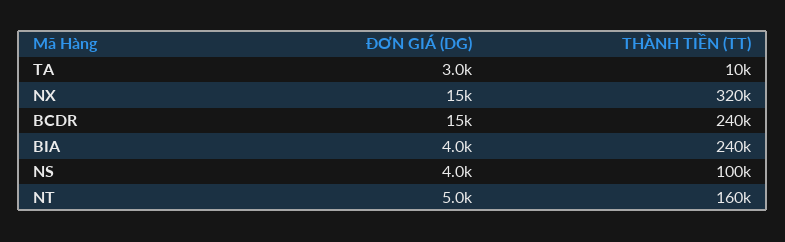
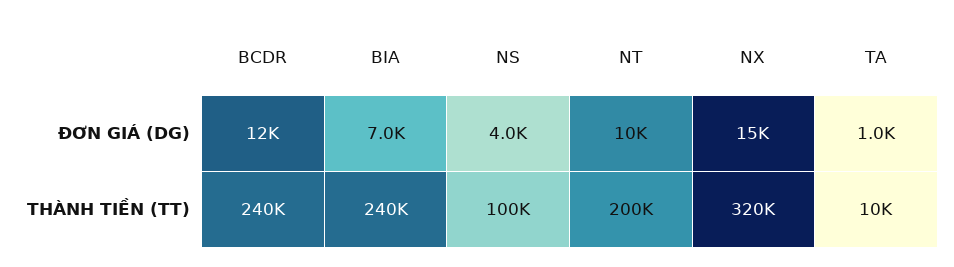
  {
    "ĐƠN GIÁ (DG)": {
-     "TA": 3000,
+     "TA": 1000,
      "NX": 15000,
-     "BCDR": 15000,
+     "BCDR": 12000,
-     "BIA": 4000,
+     "BIA": 7000,
      "NS": 4000,
-     "NT": 5000
+     "NT": 10000
    },
    "THÀNH TIỀN (TT)": {
      "TA": 10000,
      "NX": 320000,
      "BCDR": 240000,
      "BIA": 240000,
      "NS": 100000,
-     "NT": 160000
+     "NT": 200000
    }
  }

